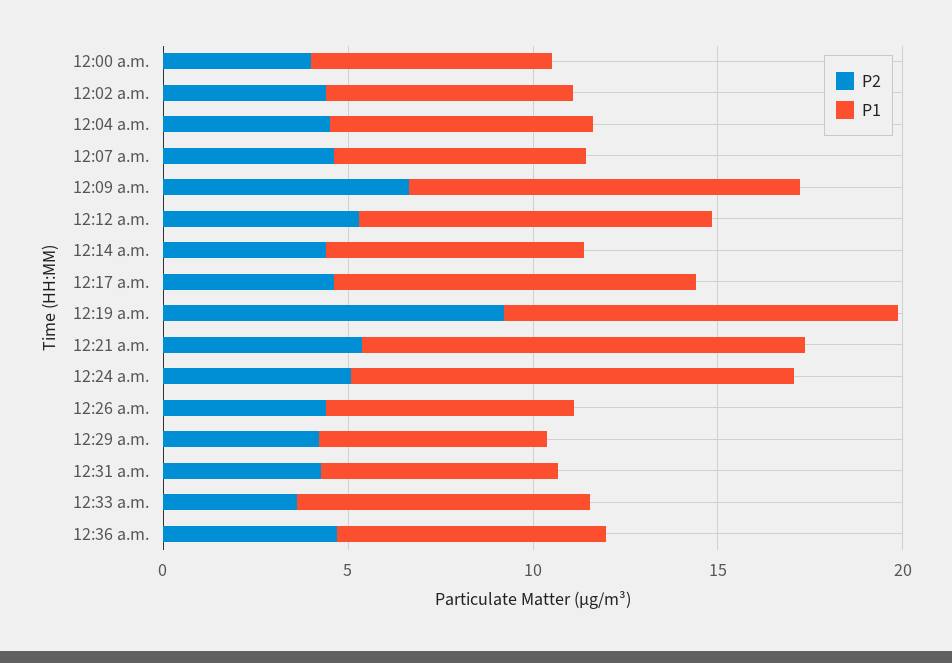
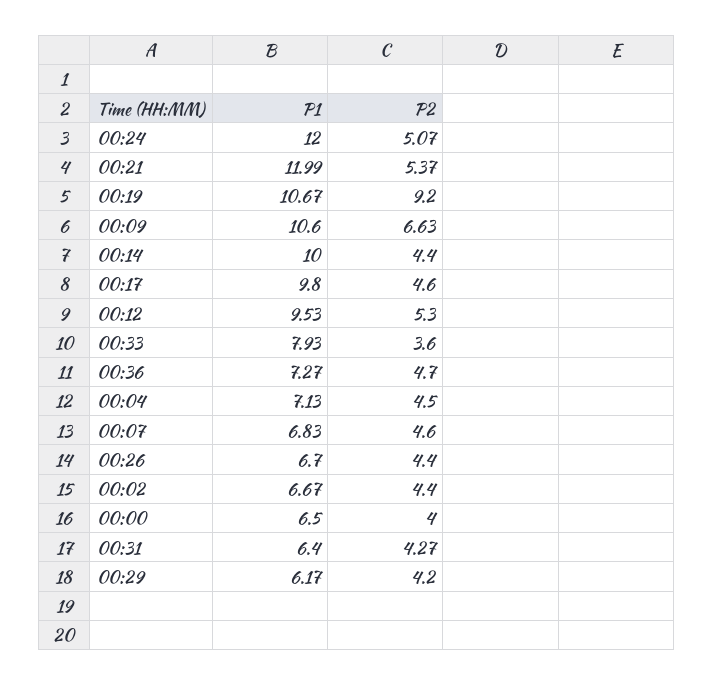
  {
    "P2": {
      "12:00 a.m.": 4,
      "12:02 a.m.": 4.4,
      "12:04 a.m.": 4.5,
      "12:07 a.m.": 4.6,
      "12:09 a.m.": 6.63,
      "12:12 a.m.": 5.3,
      "12:14 a.m.": 4.4,
      "12:17 a.m.": 4.6,
      "12:19 a.m.": 9.2,
      "12:21 a.m.": 5.37,
      "12:24 a.m.": 5.07,
      "12:26 a.m.": 4.4,
      "12:29 a.m.": 4.2,
      "12:31 a.m.": 4.27,
      "12:33 a.m.": 3.6,
      "12:36 a.m.": 4.7
    },
    "P1": {
      "12:00 a.m.": 6.5,
      "12:02 a.m.": 6.67,
      "12:04 a.m.": 7.13,
      "12:07 a.m.": 6.83,
      "12:09 a.m.": 10.6,
      "12:12 a.m.": 9.53,
-     "12:14 a.m.": 7,
+     "12:14 a.m.": 10,
      "12:17 a.m.": 9.8,
      "12:19 a.m.": 10.67,
      "12:21 a.m.": 11.99,
      "12:24 a.m.": 12,
      "12:26 a.m.": 6.7,
      "12:29 a.m.": 6.17,
      "12:31 a.m.": 6.4,
      "12:33 a.m.": 7.93,
      "12:36 a.m.": 7.27
    }
  }

